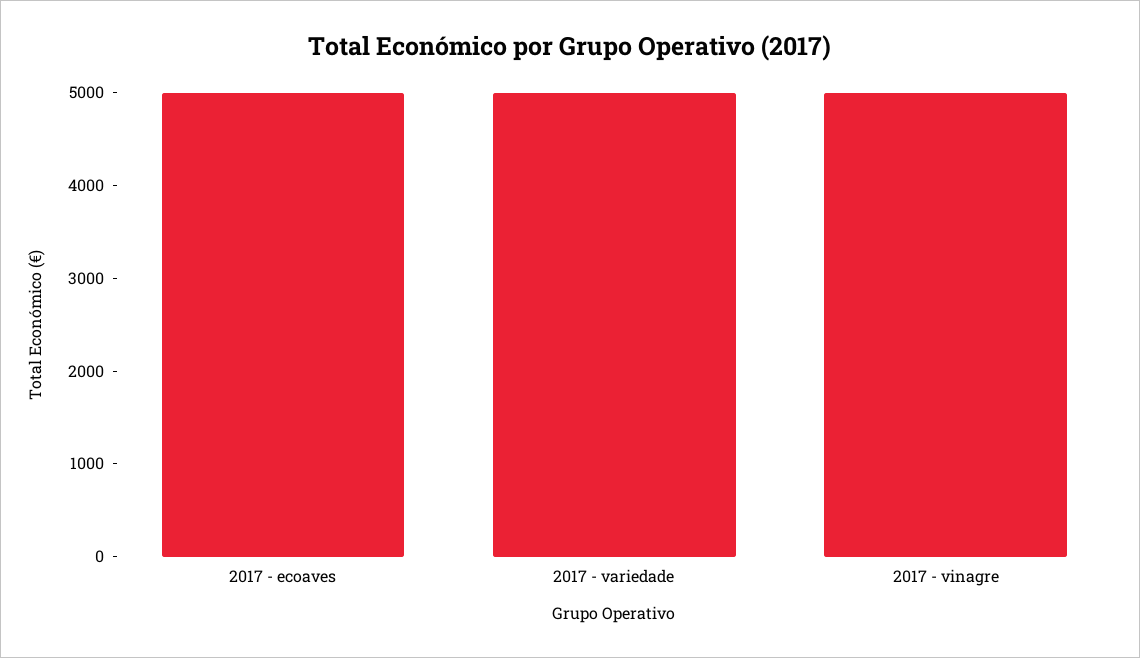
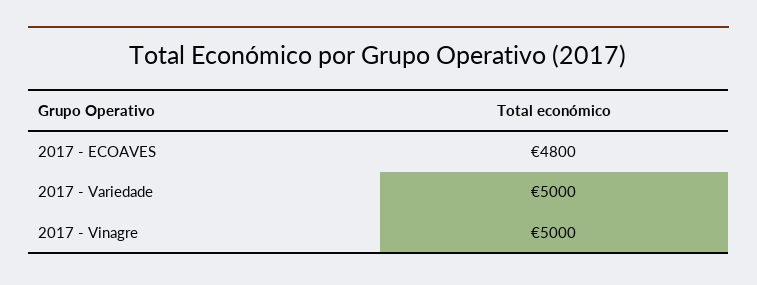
  {
-   "2017 - ecoaves": 5000,
+   "2017 - ecoaves": 4800,
    "2017 - variedade": 5000,
    "2017 - vinagre": 5000
  }

